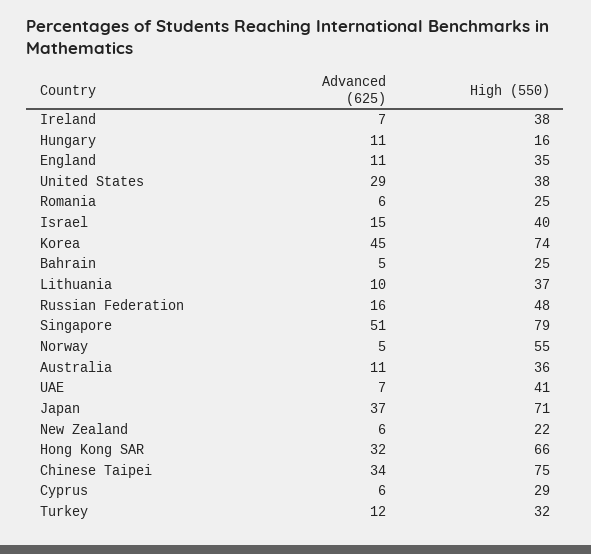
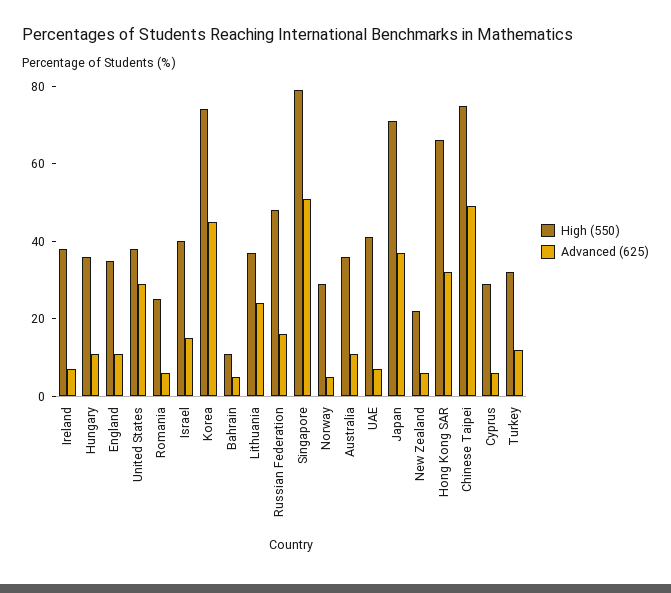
  {
    "Advanced (625)": {
      "Ireland": 7,
      "Hungary": 11,
      "England": 11,
      "United States": 29,
      "Romania": 6,
      "Israel": 15,
      "Korea": 45,
      "Bahrain": 5,
-     "Lithuania": 10,
+     "Lithuania": 25,
      "Russian Federation": 16,
      "Singapore": 51,
      "Norway": 5,
      "Australia": 11,
      "UAE": 7,
      "Japan": 37,
      "New Zealand": 6,
      "Hong Kong SAR": 32,
-     "Chinese Taipei": 34,
+     "Chinese Taipei": 50,
      "Cyprus": 6,
      "Turkey": 12
    },
    "High (550)": {
      "Ireland": 38,
-     "Hungary": 16,
+     "Hungary": 35,
      "England": 35,
      "United States": 38,
      "Romania": 25,
      "Israel": 40,
      "Korea": 74,
-     "Bahrain": 25,
+     "Bahrain": 10,
      "Lithuania": 37,
      "Russian Federation": 48,
      "Singapore": 79,
-     "Norway": 55,
+     "Norway": 30,
      "Australia": 36,
      "UAE": 41,
      "Japan": 71,
      "New Zealand": 22,
      "Hong Kong SAR": 66,
      "Chinese Taipei": 75,
      "Cyprus": 29,
      "Turkey": 32
    }
  }

